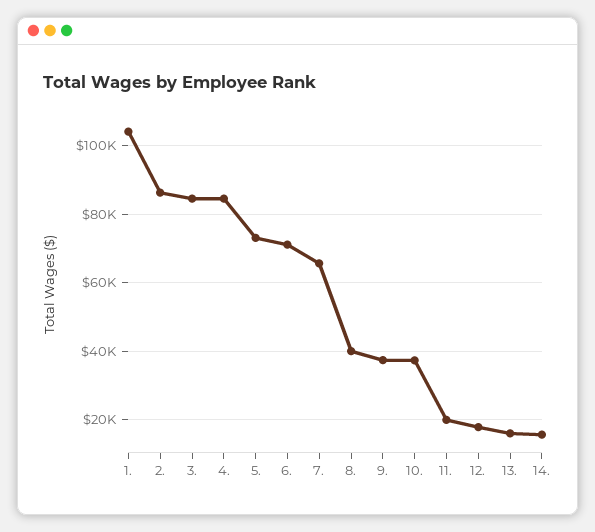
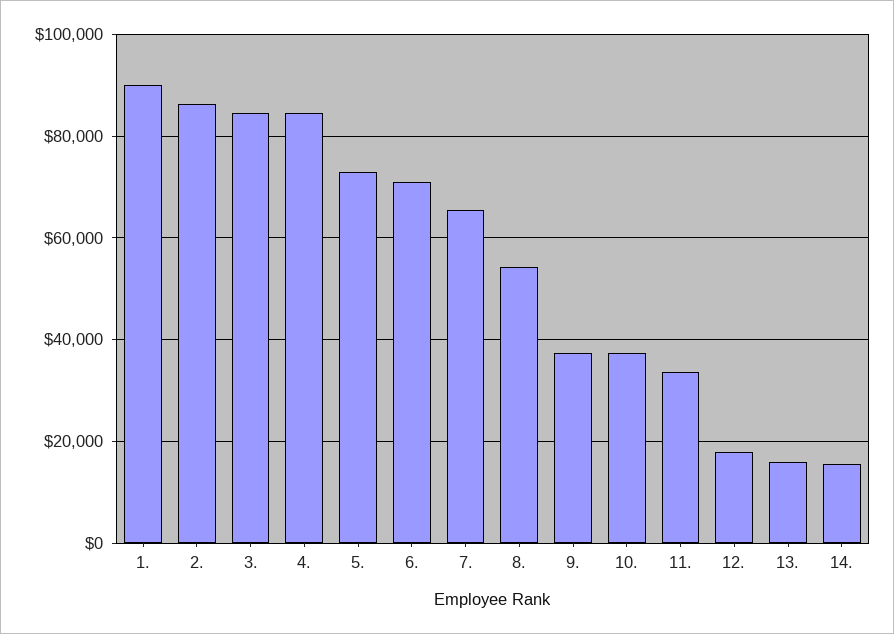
  {
-   "1.": 104000,
+   "1.": 90000,
    "2.": 86000,
    "3.": 84000,
    "4.": 84000,
    "5.": 74000,
    "6.": 72000,
    "7.": 66000,
-   "8.": 40000,
+   "8.": 54000,
    "9.": 38000,
    "10.": 38000,
-   "11.": 20000,
+   "11.": 34000,
    "12.": 18000,
    "13.": 16000,
    "14.": 16000
  }

